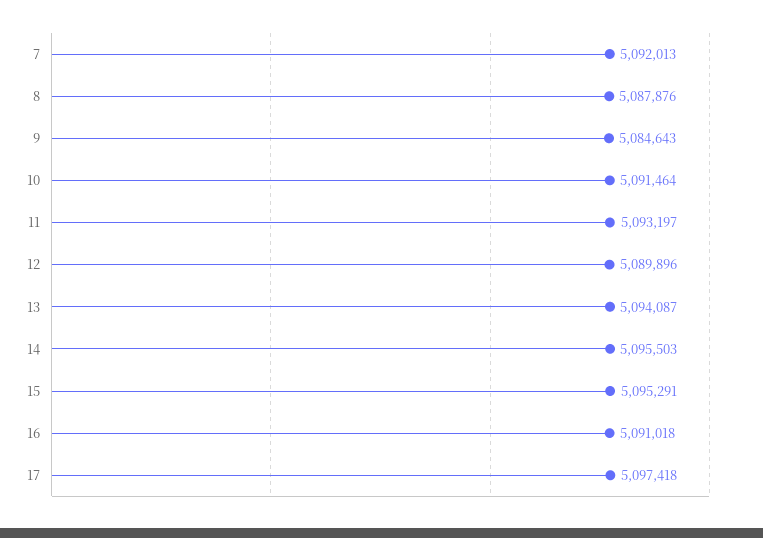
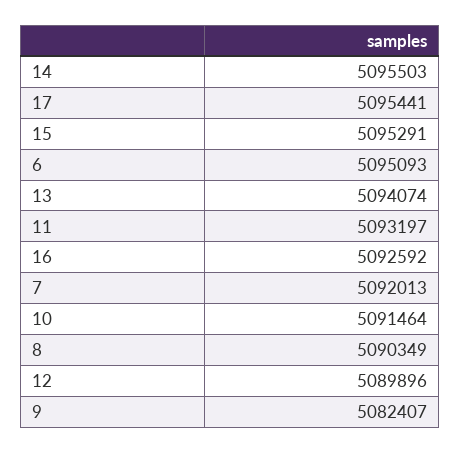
  {
    "7": 5092013,
-   "8": 5087876,
+   "8": 5090349,
-   "9": 5084643,
+   "9": 5082407,
    "10": 5091464,
    "11": 5093197,
    "12": 5089896,
-   "13": 5094087,
+   "13": 5094074,
    "14": 5095503,
    "15": 5095291,
-   "16": 5091018,
+   "16": 5092592,
-   "17": 5097418
+   "17": 5095441,
+   "6": 5095093
  }

